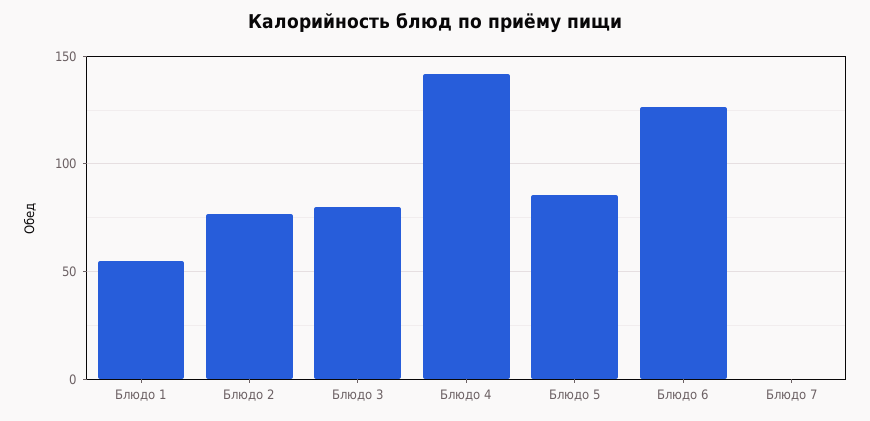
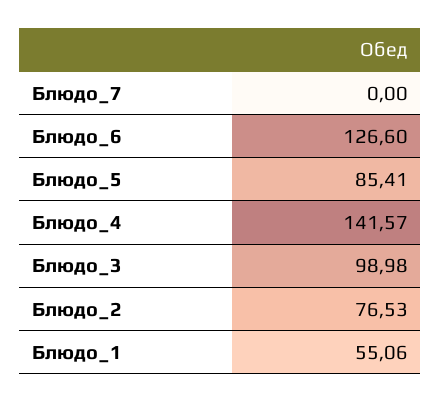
  {
    "Блюдо 1": 55.06,
    "Блюдо 2": 76.53,
-   "Блюдо 3": 80,
+   "Блюдо 3": 98.98,
    "Блюдо 4": 141.57,
    "Блюдо 5": 85.41,
    "Блюдо 6": 126.6,
    "Блюдо 7": 0
  }

